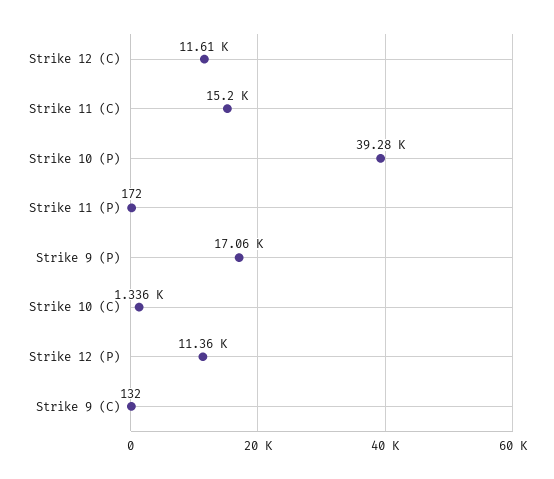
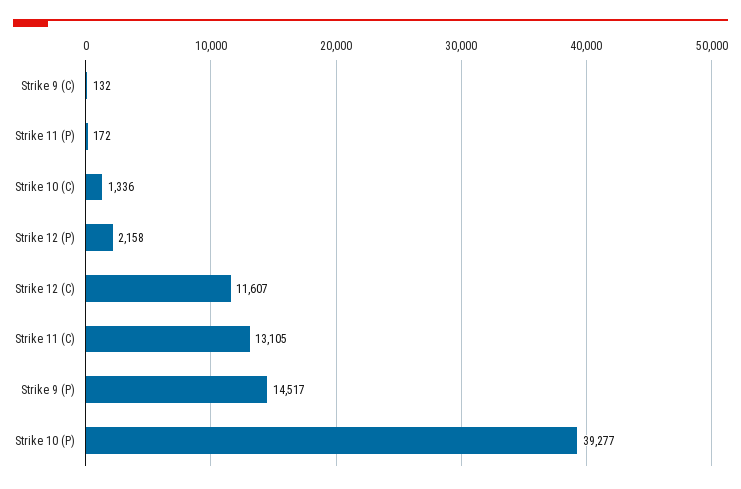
  {
    "Strike 12 (C)": 11607,
-   "Strike 11 (C)": 15200,
+   "Strike 11 (C)": 13105,
    "Strike 10 (P)": 39277,
    "Strike 11 (P)": 172,
-   "Strike 9 (P)": 17060,
+   "Strike 9 (P)": 14517,
    "Strike 10 (C)": 1336,
-   "Strike 12 (P)": 11360,
+   "Strike 12 (P)": 2158,
    "Strike 9 (C)": 132
  }

